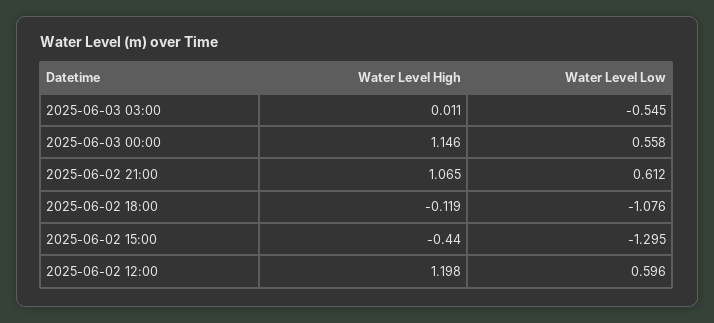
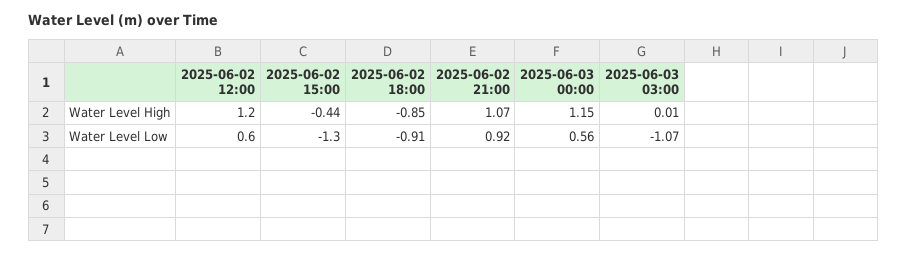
  {
    "Water Level High": {
      "2025-06-03 03:00": 0.011,
      "2025-06-03 00:00": 1.146,
      "2025-06-02 21:00": 1.065,
-     "2025-06-02 18:00": -0.119,
+     "2025-06-02 18:00": -0.85,
      "2025-06-02 15:00": -0.44,
      "2025-06-02 12:00": 1.198
    },
    "Water Level Low": {
-     "2025-06-03 03:00": -0.545,
+     "2025-06-03 03:00": -1.07,
      "2025-06-03 00:00": 0.558,
-     "2025-06-02 21:00": 0.612,
+     "2025-06-02 21:00": 0.92,
-     "2025-06-02 18:00": -1.076,
+     "2025-06-02 18:00": -0.91,
      "2025-06-02 15:00": -1.295,
      "2025-06-02 12:00": 0.596
    }
  }

